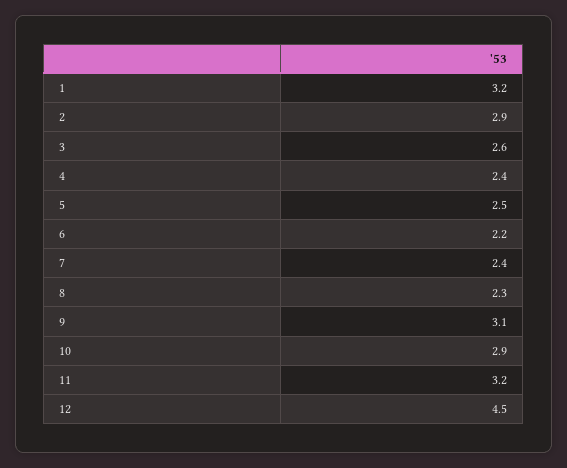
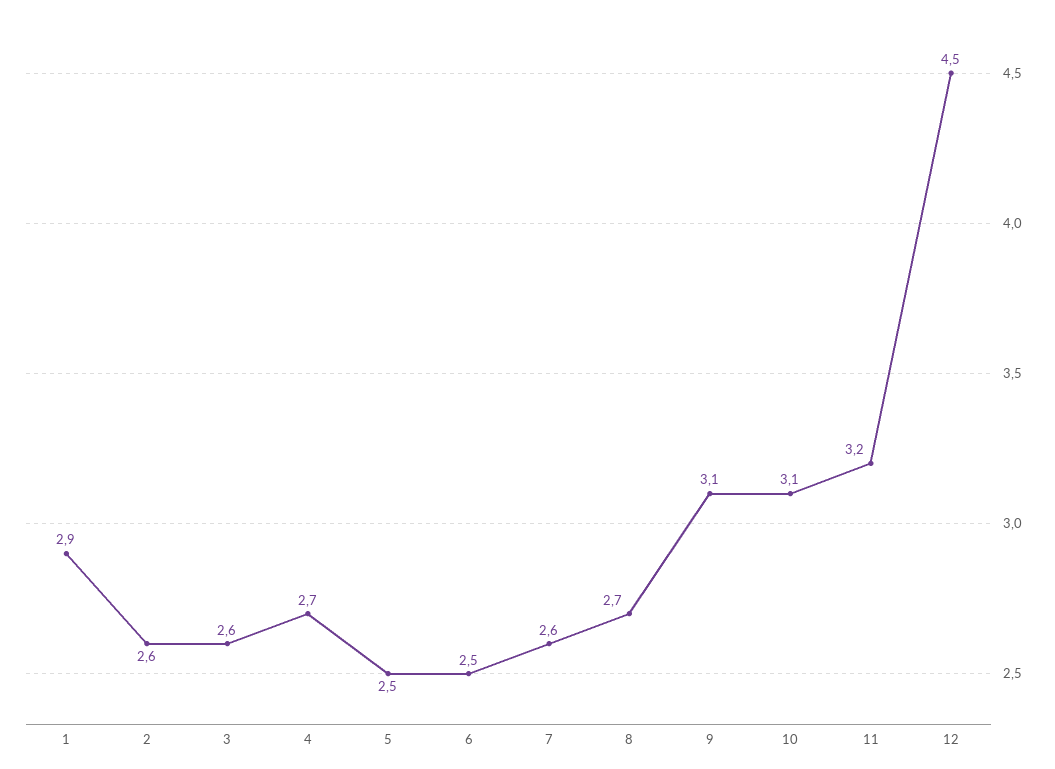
  {
-   "1": 3.2,
+   "1": 2.9,
-   "2": 2.9,
+   "2": 2.6,
    "3": 2.6,
-   "4": 2.4,
+   "4": 2.7,
    "5": 2.5,
-   "6": 2.2,
+   "6": 2.5,
-   "7": 2.4,
+   "7": 2.6,
-   "8": 2.3,
+   "8": 2.7,
    "9": 3.1,
-   "10": 2.9,
+   "10": 3.1,
    "11": 3.2,
    "12": 4.5
  }

